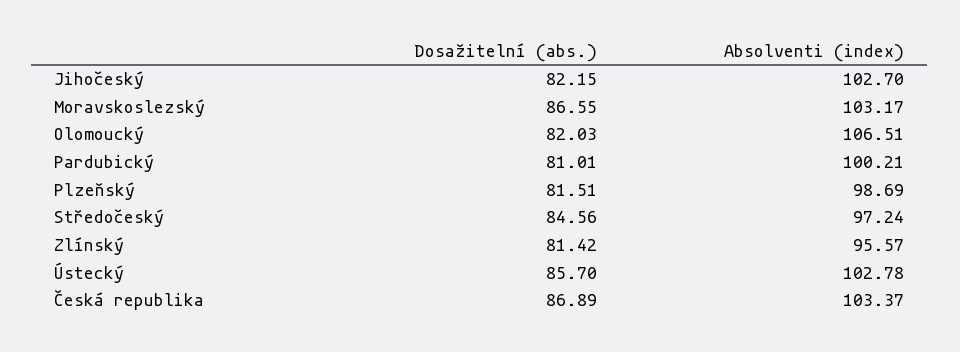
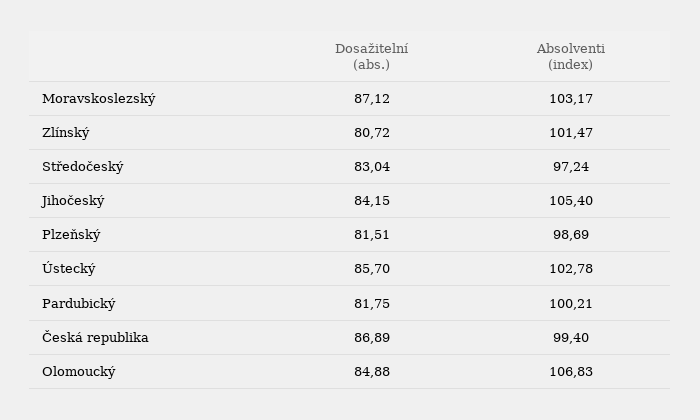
  {
    "Dosažitelní (abs.)": {
-     "Jihočeský": 82.15,
+     "Jihočeský": 84.15,
-     "Moravskoslezský": 86.55,
+     "Moravskoslezský": 87.12,
-     "Olomoucký": 82.03,
+     "Olomoucký": 84.88,
-     "Pardubický": 81.01,
+     "Pardubický": 81.75,
      "Plzeňský": 81.51,
-     "Středočeský": 84.56,
+     "Středočeský": 83.04,
-     "Zlínský": 81.42,
+     "Zlínský": 80.72,
      "Ústecký": 85.7,
      "Česká republika": 86.89
    },
    "Absolventi (index)": {
-     "Jihočeský": 102.7,
+     "Jihočeský": 105.4,
      "Moravskoslezský": 103.17,
-     "Olomoucký": 106.51,
+     "Olomoucký": 106.83,
      "Pardubický": 100.21,
      "Plzeňský": 98.69,
      "Středočeský": 97.24,
-     "Zlínský": 95.57,
+     "Zlínský": 101.47,
      "Ústecký": 102.78,
-     "Česká republika": 103.37
+     "Česká republika": 99.4
    }
  }

